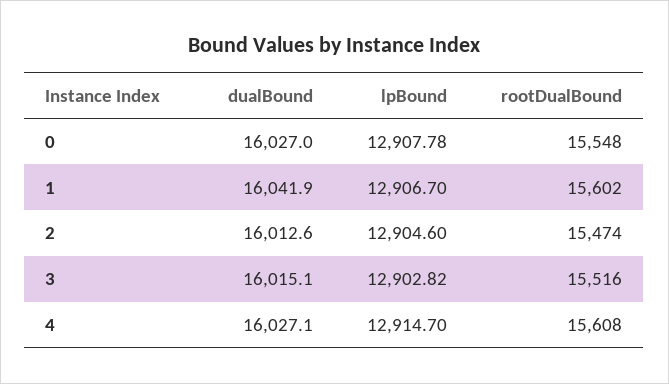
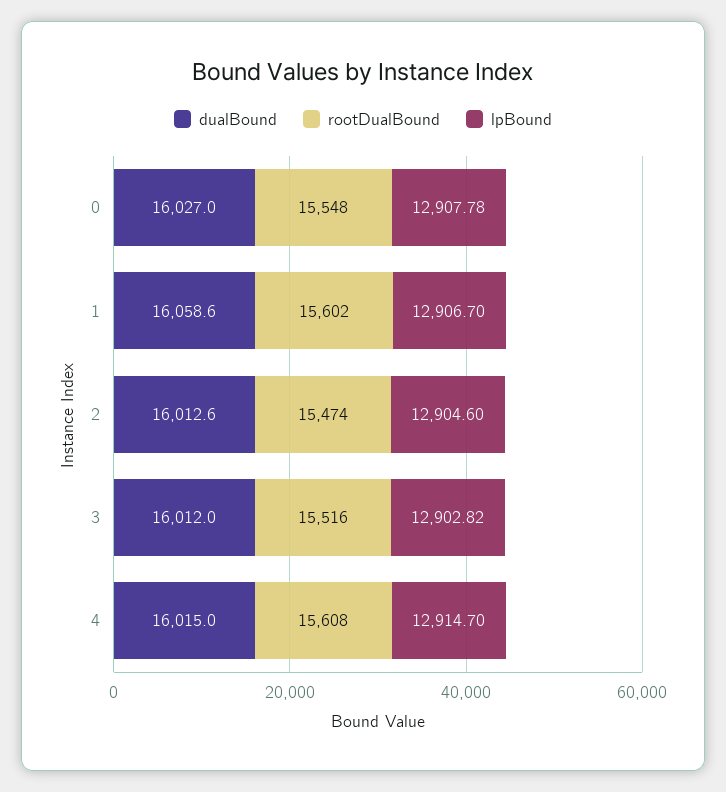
  {
    "dualBound": {
      "0": 16027,
-     "1": 16041.9,
+     "1": 16058.6,
      "2": 16012.6,
-     "3": 16015.1,
+     "3": 16012,
-     "4": 16027.1
+     "4": 16015
    },
    "lpBound": {
      "0": 12907.78,
      "1": 12906.7,
      "2": 12904.6,
      "3": 12902.82,
      "4": 12914.7
    },
    "rootDualBound": {
      "0": 15548,
      "1": 15602,
      "2": 15474,
      "3": 15516,
      "4": 15608
    }
  }

